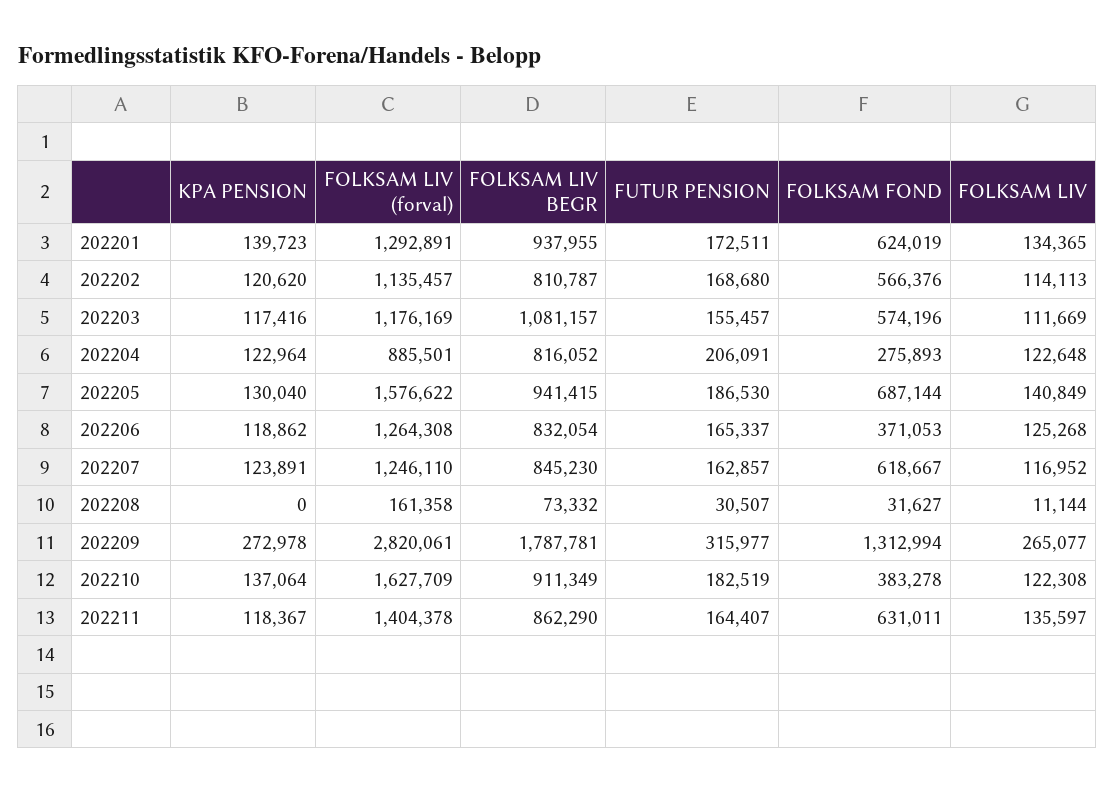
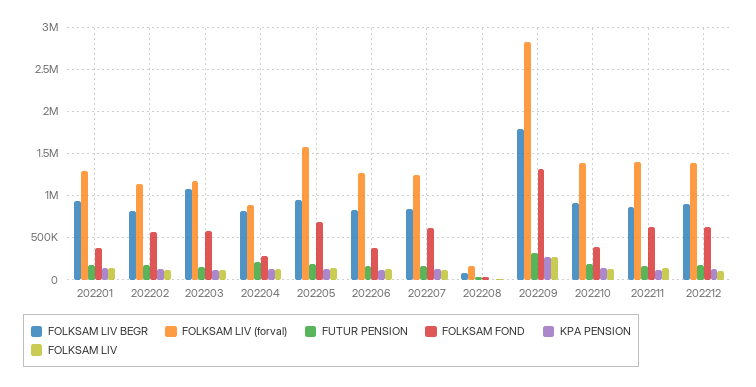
  {
    "KPA PENSION": {
      "202201": 139723,
      "202202": 120620,
      "202203": 117416,
      "202204": 122964,
      "202205": 130040,
      "202206": 118862,
      "202207": 123891,
      "202208": 0,
      "202209": 272978,
      "202210": 137064,
-     "202211": 118367
+     "202211": 118367,
+     "202212": 100000
    },
    "FOLKSAM LIV (forval)": {
      "202201": 1292891,
      "202202": 1135457,
      "202203": 1176169,
      "202204": 885501,
      "202205": 1576622,
      "202206": 1264308,
      "202207": 1246110,
      "202208": 161358,
      "202209": 2820061,
-     "202210": 1627709,
+     "202210": 1400000,
-     "202211": 1404378
+     "202211": 1404378,
+     "202212": 1400000
    },
    "FOLKSAM LIV BEGR": {
      "202201": 937955,
      "202202": 810787,
      "202203": 1081157,
      "202204": 816052,
      "202205": 941415,
      "202206": 832054,
      "202207": 845230,
      "202208": 73332,
      "202209": 1787781,
      "202210": 911349,
-     "202211": 862290
+     "202211": 862290,
+     "202212": 900000
    },
    "FUTUR PENSION": {
      "202201": 172511,
      "202202": 168680,
      "202203": 155457,
      "202204": 206091,
      "202205": 186530,
      "202206": 165337,
      "202207": 162857,
      "202208": 30507,
      "202209": 315977,
      "202210": 182519,
-     "202211": 164407
+     "202211": 164407,
+     "202212": 200000
    },
    "FOLKSAM FOND": {
-     "202201": 624019,
+     "202201": 400000,
      "202202": 566376,
      "202203": 574196,
      "202204": 275893,
      "202205": 687144,
      "202206": 371053,
      "202207": 618667,
      "202208": 31627,
      "202209": 1312994,
      "202210": 383278,
-     "202211": 631011
+     "202211": 631011,
+     "202212": 600000
    },
    "FOLKSAM LIV": {
      "202201": 134365,
      "202202": 114113,
      "202203": 111669,
      "202204": 122648,
      "202205": 140849,
      "202206": 125268,
      "202207": 116952,
      "202208": 11144,
      "202209": 265077,
      "202210": 122308,
-     "202211": 135597
+     "202211": 135597,
+     "202212": 100000
    }
  }

